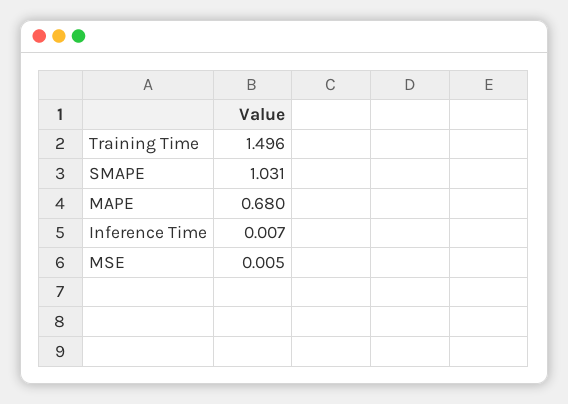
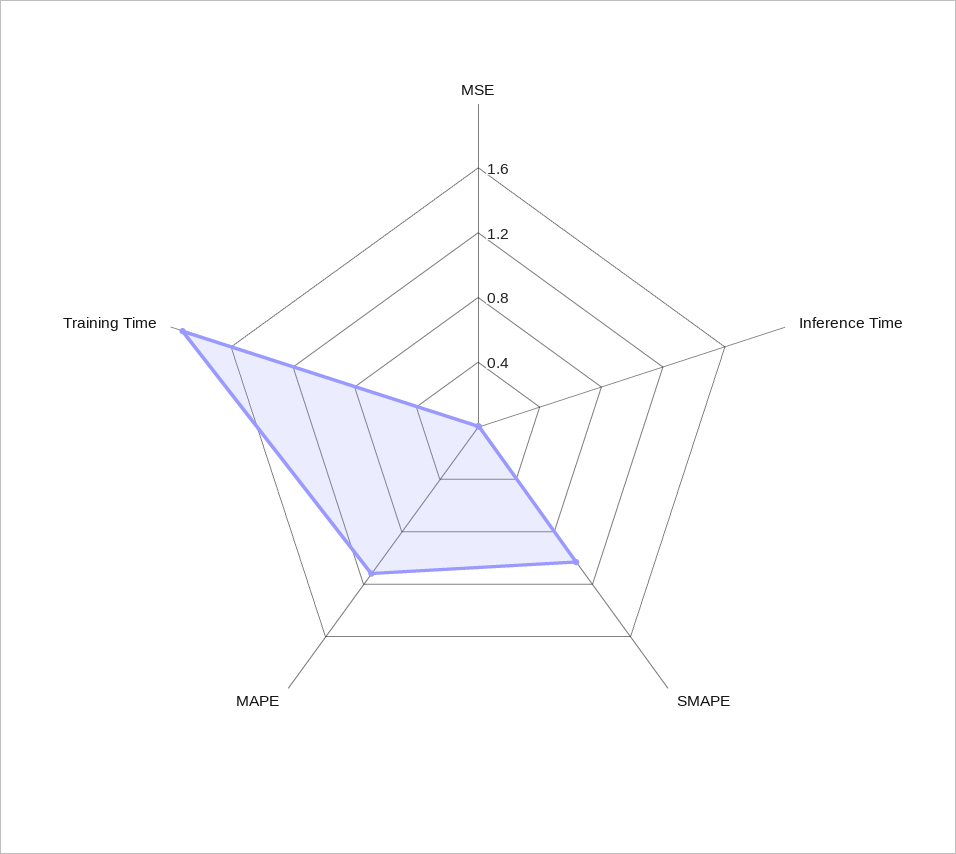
  {
-   "Training Time": 1.496,
+   "Training Time": 1.9,
    "SMAPE": 1.031,
-   "MAPE": 0.68,
+   "MAPE": 1.1,
    "Inference Time": 0.007,
    "MSE": 0.005
  }

